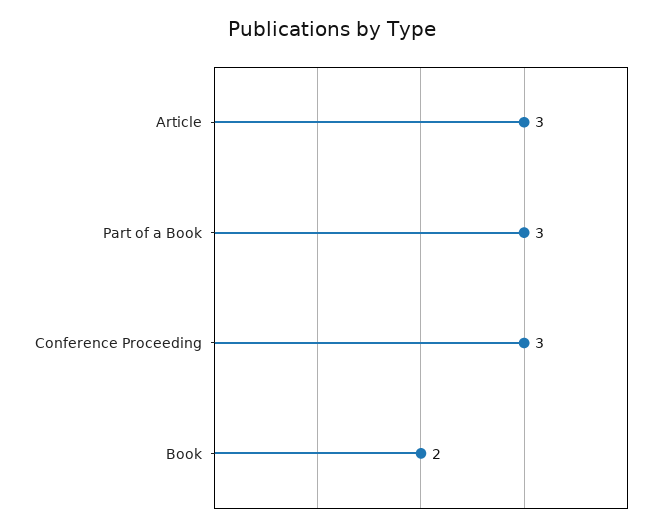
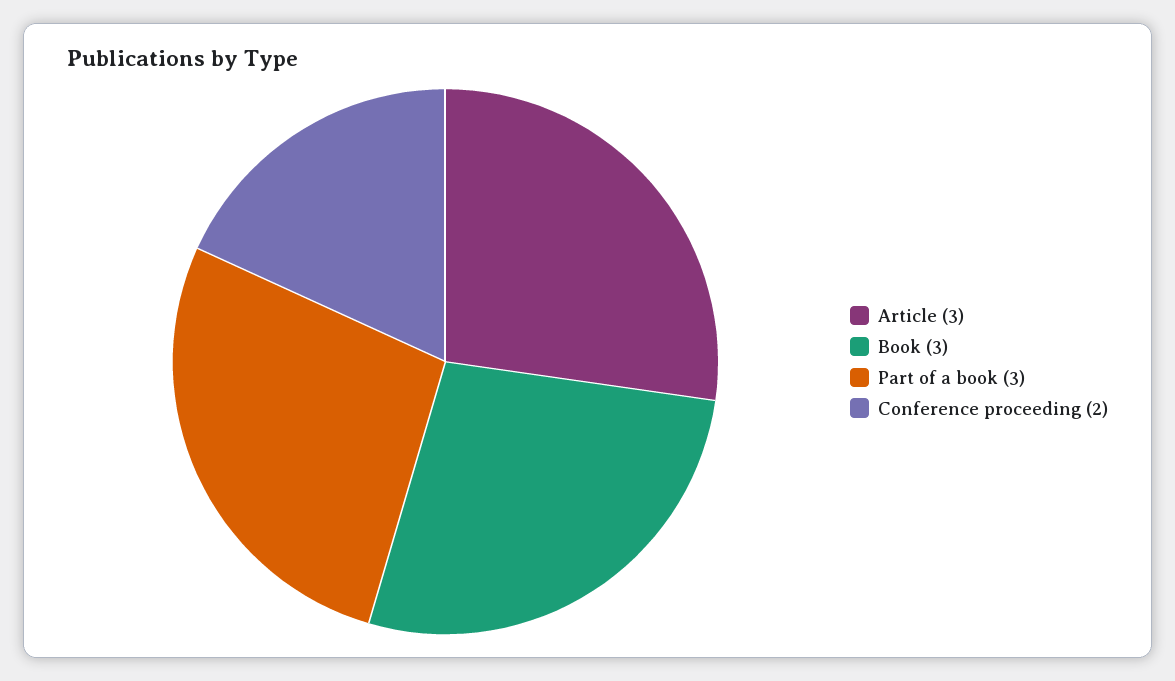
  {
    "Article": 3,
    "Part of a Book": 3,
-   "Conference Proceeding": 3,
+   "Conference Proceeding": 2,
-   "Book": 2
+   "Book": 3
  }

